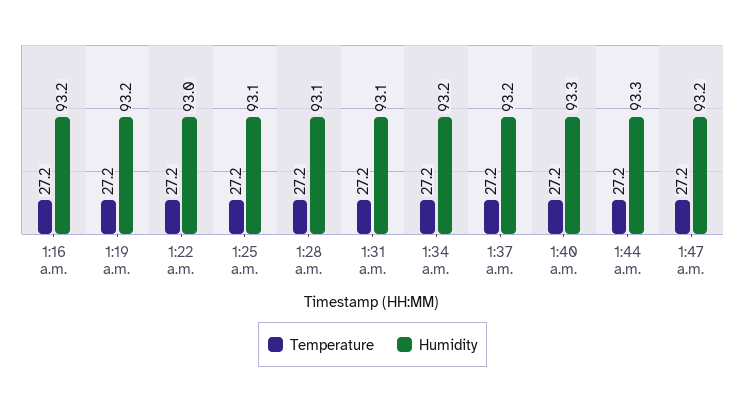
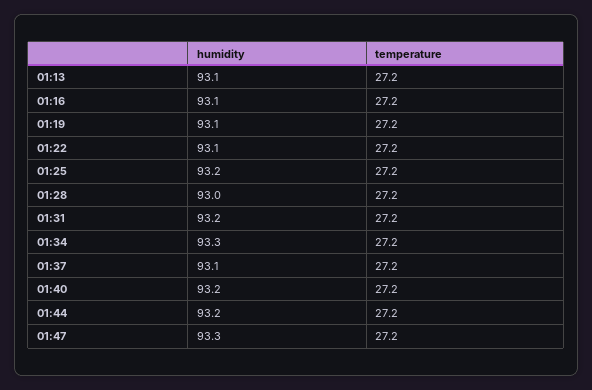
  {
    "Temperature": {
      "1:16 a.m.": 27.2,
      "1:19 a.m.": 27.2,
      "1:22 a.m.": 27.2,
      "1:25 a.m.": 27.2,
      "1:28 a.m.": 27.2,
      "1:31 a.m.": 27.2,
      "1:34 a.m.": 27.2,
      "1:37 a.m.": 27.2,
      "1:40 a.m.": 27.2,
      "1:44 a.m.": 27.2,
-     "1:47 a.m.": 27.2
+     "1:47 a.m.": 27.2,
+     "01:13": 27.2
    },
    "Humidity": {
-     "1:16 a.m.": 93.2,
+     "1:16 a.m.": 93.1,
-     "1:19 a.m.": 93.2,
+     "1:19 a.m.": 93.1,
-     "1:22 a.m.": 93,
+     "1:22 a.m.": 93.1,
-     "1:25 a.m.": 93.1,
+     "1:25 a.m.": 93.2,
-     "1:28 a.m.": 93.1,
+     "1:28 a.m.": 93,
-     "1:31 a.m.": 93.1,
+     "1:31 a.m.": 93.2,
-     "1:34 a.m.": 93.2,
+     "1:34 a.m.": 93.3,
-     "1:37 a.m.": 93.2,
+     "1:37 a.m.": 93.1,
-     "1:40 a.m.": 93.3,
+     "1:40 a.m.": 93.2,
-     "1:44 a.m.": 93.3,
+     "1:44 a.m.": 93.2,
-     "1:47 a.m.": 93.2
+     "1:47 a.m.": 93.3,
+     "01:13": 93.1
    }
  }

